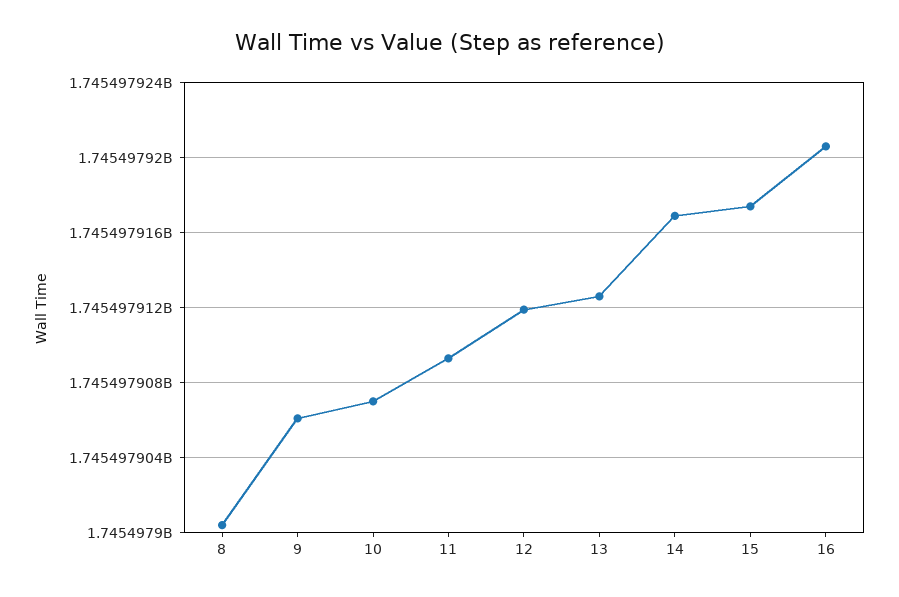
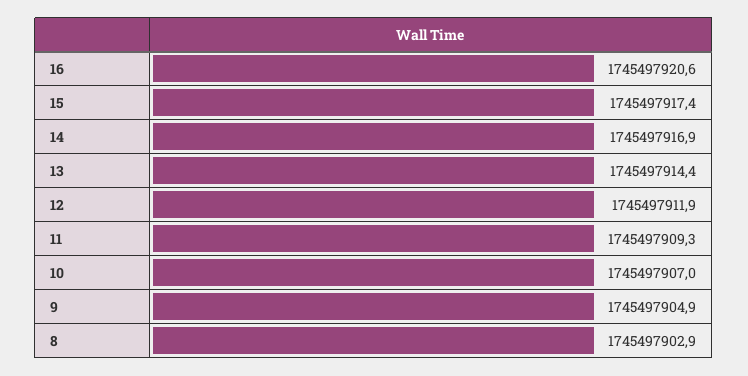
  {
-   "8": 1745497900.5,
+   "8": 1745497902.9,
-   "9": 1745497906,
+   "9": 1745497904.9,
    "10": 1745497907,
    "11": 1745497909.3,
    "12": 1745497911.9,
-   "13": 1745497912.5,
+   "13": 1745497914.4,
    "14": 1745497916.9,
    "15": 1745497917.4,
    "16": 1745497920.6
  }

